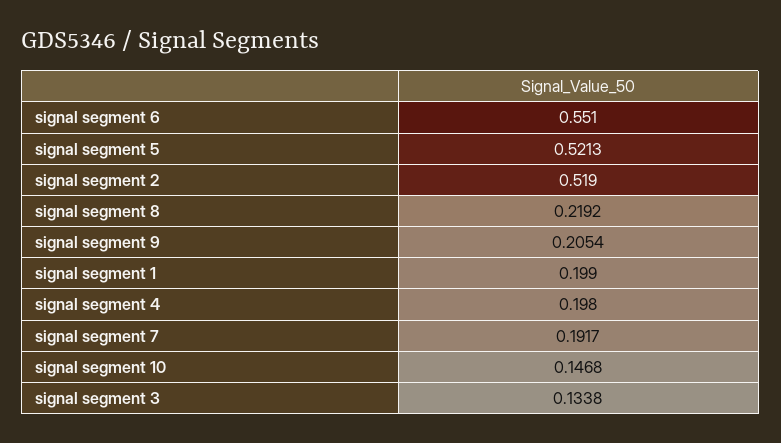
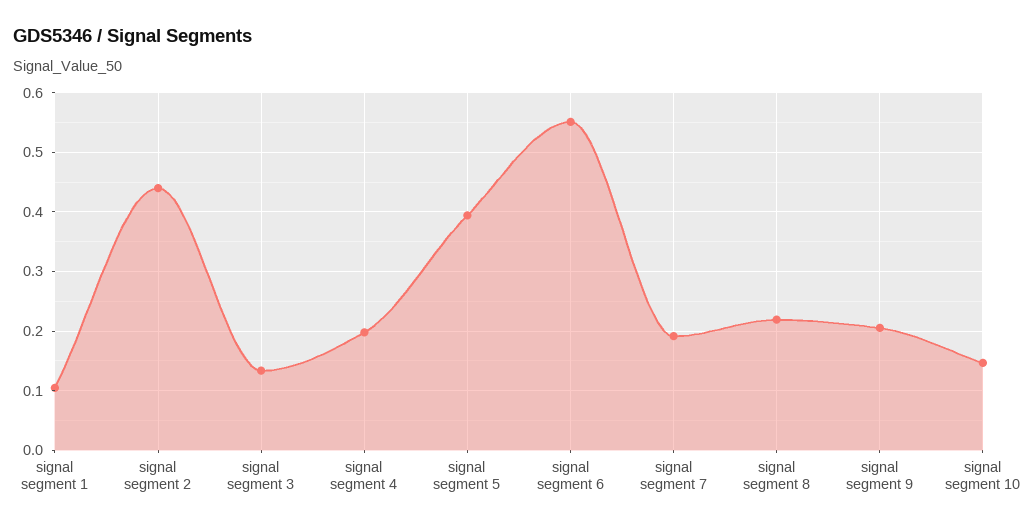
  {
    "signal segment 6": 0.551,
-   "signal segment 5": 0.5213,
+   "signal segment 5": 0.4,
-   "signal segment 2": 0.519,
+   "signal segment 2": 0.44,
    "signal segment 8": 0.2192,
    "signal segment 9": 0.2054,
-   "signal segment 1": 0.199,
+   "signal segment 1": 0.1,
    "signal segment 4": 0.198,
    "signal segment 7": 0.1917,
    "signal segment 10": 0.1468,
    "signal segment 3": 0.1338
  }

